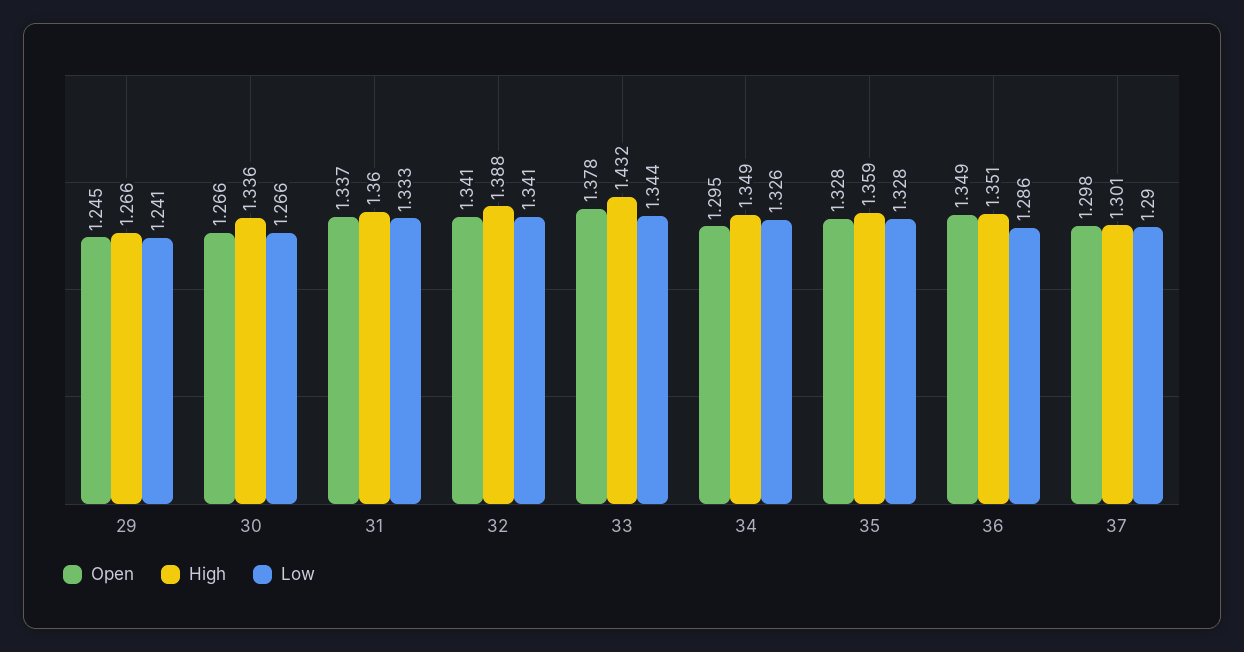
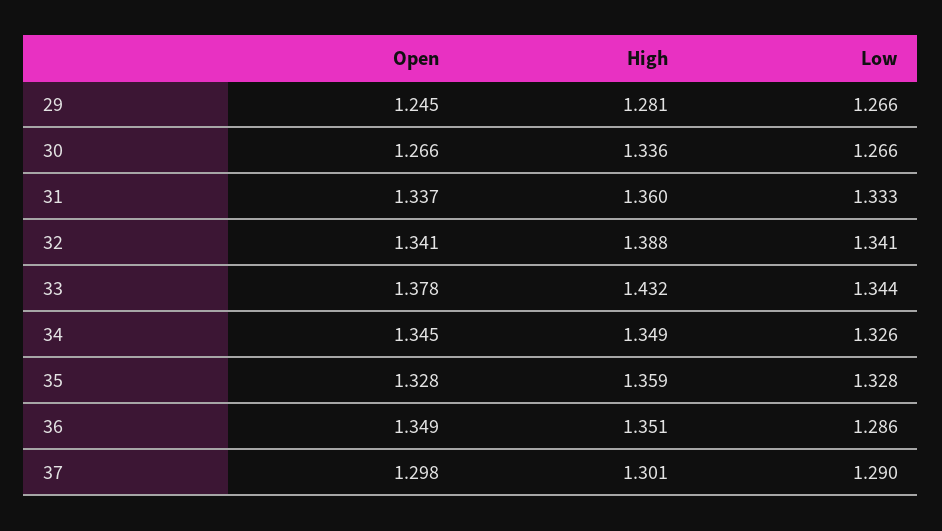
  {
    "Open": {
      "29": 1.245,
      "30": 1.266,
      "31": 1.337,
      "32": 1.341,
      "33": 1.378,
-     "34": 1.295,
+     "34": 1.345,
      "35": 1.328,
      "36": 1.349,
      "37": 1.298
    },
    "High": {
-     "29": 1.266,
+     "29": 1.281,
      "30": 1.336,
      "31": 1.36,
      "32": 1.388,
      "33": 1.432,
      "34": 1.349,
      "35": 1.359,
      "36": 1.351,
      "37": 1.301
    },
    "Low": {
-     "29": 1.241,
+     "29": 1.266,
      "30": 1.266,
      "31": 1.333,
      "32": 1.341,
      "33": 1.344,
      "34": 1.326,
      "35": 1.328,
      "36": 1.286,
      "37": 1.29
    }
  }

